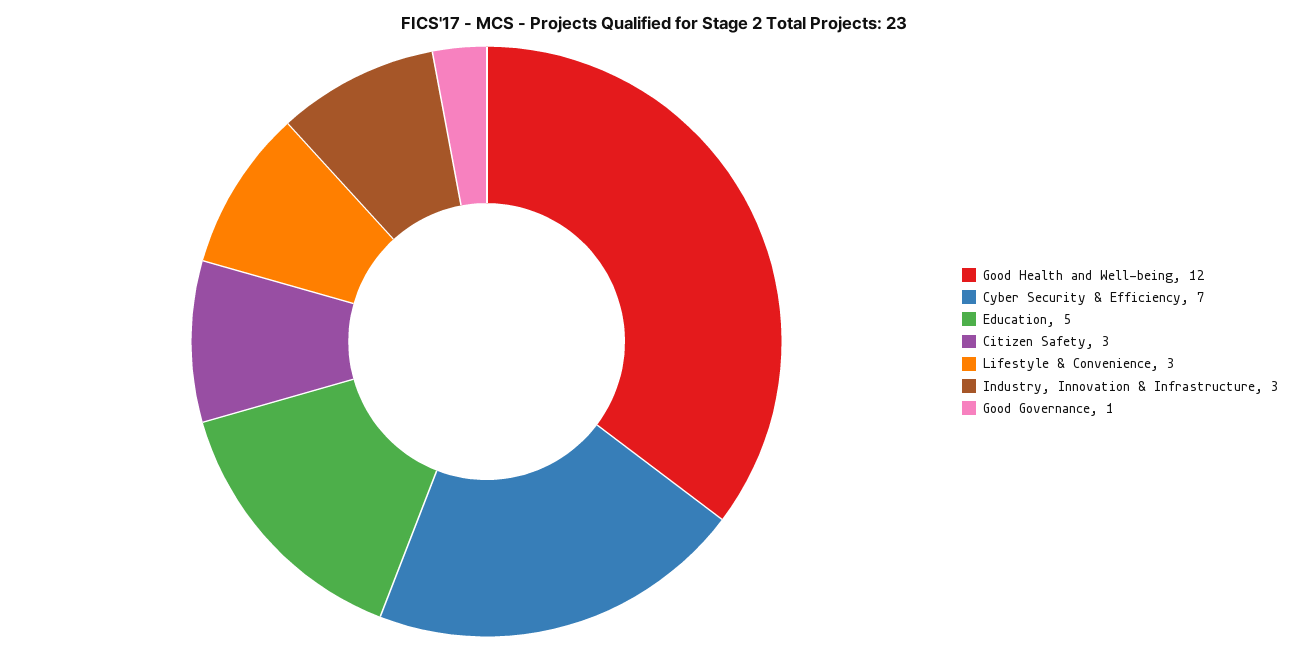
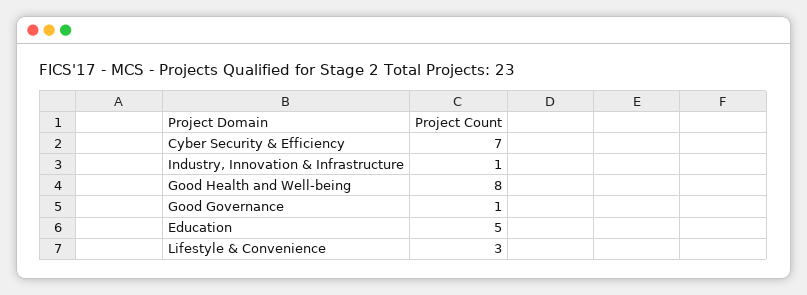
  {
-   "Good Health and Well-being": 12,
+   "Good Health and Well-being": 8,
    "Cyber Security & Efficiency": 7,
    "Education": 5,
-   "Citizen Safety": 3,
    "Lifestyle & Convenience": 3,
-   "Industry, Innovation & Infrastructure": 3,
+   "Industry, Innovation & Infrastructure": 1,
    "Good Governance": 1
  }

